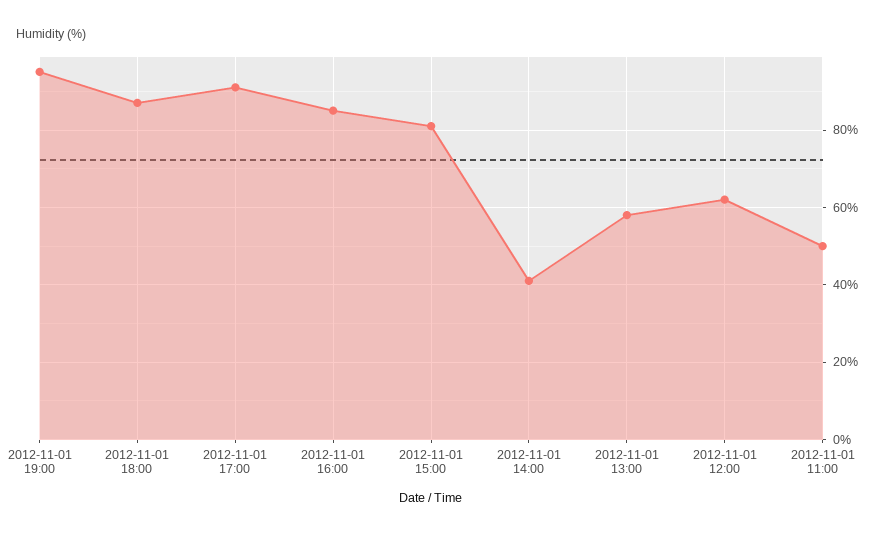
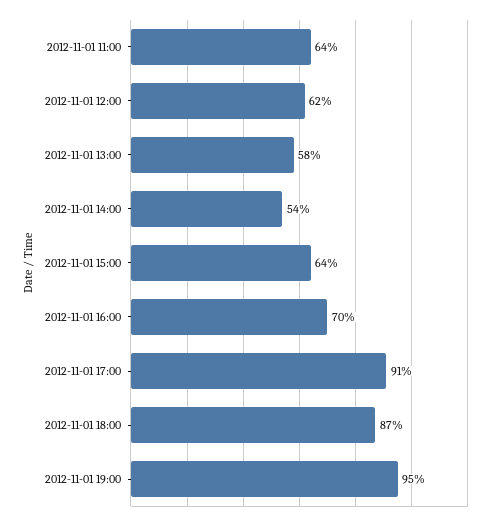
  {
    "2012-11-01 19:00": 95,
    "2012-11-01 18:00": 87,
    "2012-11-01 17:00": 91,
-   "2012-11-01 16:00": 85,
+   "2012-11-01 16:00": 70,
-   "2012-11-01 15:00": 80,
+   "2012-11-01 15:00": 64,
-   "2012-11-01 14:00": 40,
+   "2012-11-01 14:00": 54,
    "2012-11-01 13:00": 58,
    "2012-11-01 12:00": 62,
-   "2012-11-01 11:00": 50
+   "2012-11-01 11:00": 64
  }

